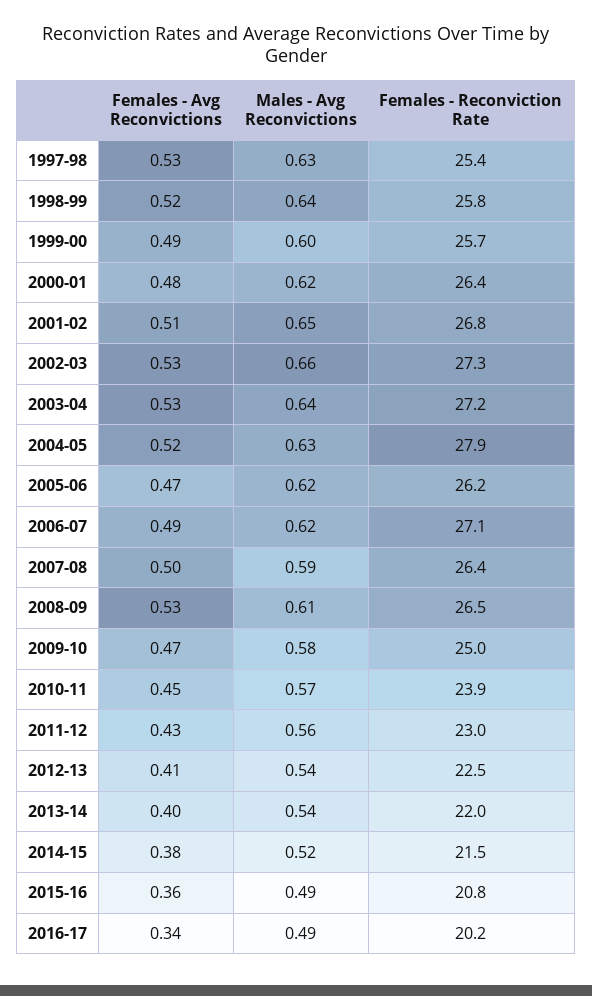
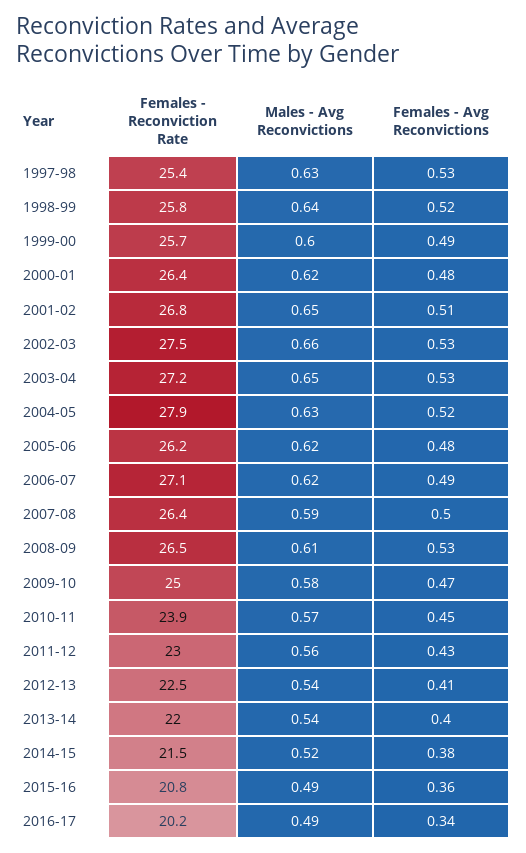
  {
    "Females - Avg Reconvictions": {
      "1997-98": 0.53,
      "1998-99": 0.52,
      "1999-00": 0.49,
      "2000-01": 0.48,
      "2001-02": 0.51,
      "2002-03": 0.53,
      "2003-04": 0.53,
      "2004-05": 0.52,
-     "2005-06": 0.47,
+     "2005-06": 0.48,
      "2006-07": 0.49,
      "2007-08": 0.5,
      "2008-09": 0.53,
      "2009-10": 0.47,
      "2010-11": 0.45,
      "2011-12": 0.43,
      "2012-13": 0.41,
      "2013-14": 0.4,
      "2014-15": 0.38,
      "2015-16": 0.36,
      "2016-17": 0.34
    },
    "Males - Avg Reconvictions": {
      "1997-98": 0.63,
      "1998-99": 0.64,
      "1999-00": 0.6,
      "2000-01": 0.62,
      "2001-02": 0.65,
      "2002-03": 0.66,
-     "2003-04": 0.64,
+     "2003-04": 0.65,
      "2004-05": 0.63,
      "2005-06": 0.62,
      "2006-07": 0.62,
      "2007-08": 0.59,
      "2008-09": 0.61,
      "2009-10": 0.58,
      "2010-11": 0.57,
      "2011-12": 0.56,
      "2012-13": 0.54,
      "2013-14": 0.54,
      "2014-15": 0.52,
      "2015-16": 0.49,
      "2016-17": 0.49
    },
    "Females - Reconviction Rate": {
      "1997-98": 25.4,
      "1998-99": 25.8,
      "1999-00": 25.7,
      "2000-01": 26.4,
      "2001-02": 26.8,
-     "2002-03": 27.3,
+     "2002-03": 27.5,
      "2003-04": 27.2,
      "2004-05": 27.9,
      "2005-06": 26.2,
      "2006-07": 27.1,
      "2007-08": 26.4,
      "2008-09": 26.5,
      "2009-10": 25,
      "2010-11": 23.9,
      "2011-12": 23,
      "2012-13": 22.5,
      "2013-14": 22,
      "2014-15": 21.5,
      "2015-16": 20.8,
      "2016-17": 20.2
    }
  }

